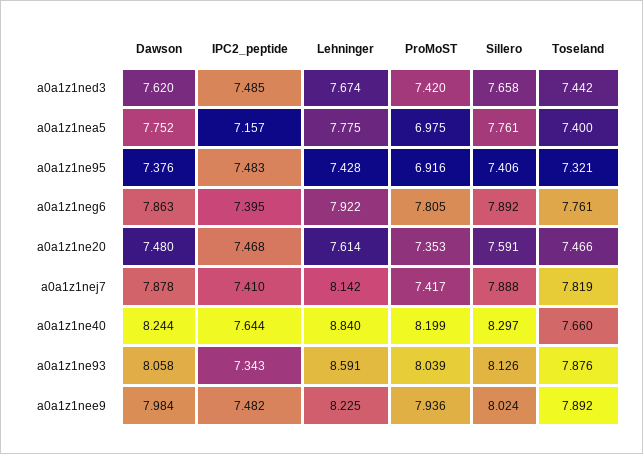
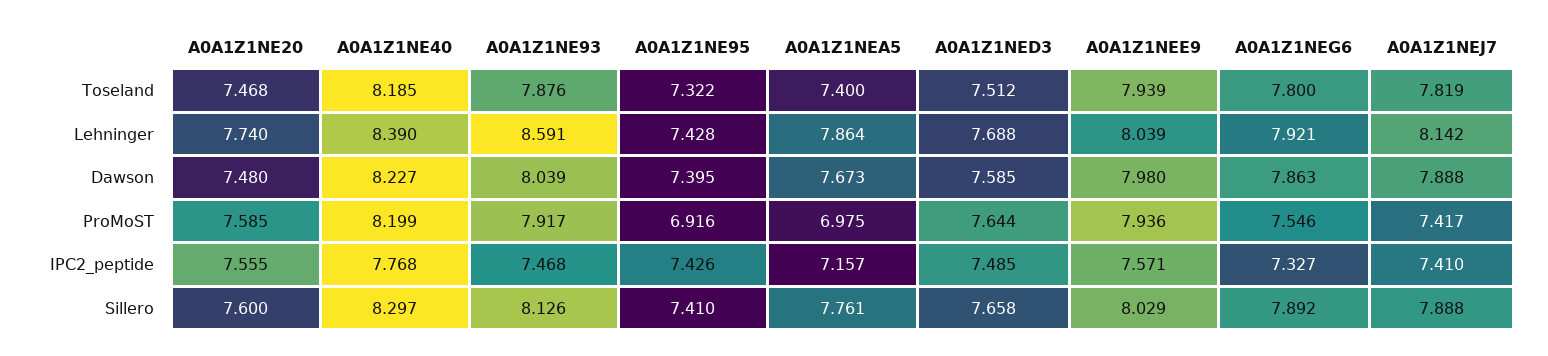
  {
    "Dawson": {
-     "a0a1z1ned3": 7.62,
+     "a0a1z1ned3": 7.585,
-     "a0a1z1nea5": 7.752,
+     "a0a1z1nea5": 7.673,
-     "a0a1z1ne95": 7.376,
+     "a0a1z1ne95": 7.395,
      "a0a1z1neg6": 7.863,
      "a0a1z1ne20": 7.48,
-     "a0a1z1nej7": 7.878,
+     "a0a1z1nej7": 7.888,
-     "a0a1z1ne40": 8.244,
+     "a0a1z1ne40": 8.227,
-     "a0a1z1ne93": 8.058,
+     "a0a1z1ne93": 8.039,
-     "a0a1z1nee9": 7.984
+     "a0a1z1nee9": 7.98
    },
    "IPC2_peptide": {
      "a0a1z1ned3": 7.485,
      "a0a1z1nea5": 7.157,
-     "a0a1z1ne95": 7.483,
+     "a0a1z1ne95": 7.426,
-     "a0a1z1neg6": 7.395,
+     "a0a1z1neg6": 7.327,
-     "a0a1z1ne20": 7.468,
+     "a0a1z1ne20": 7.555,
      "a0a1z1nej7": 7.41,
-     "a0a1z1ne40": 7.644,
+     "a0a1z1ne40": 7.768,
-     "a0a1z1ne93": 7.343,
+     "a0a1z1ne93": 7.468,
-     "a0a1z1nee9": 7.482
+     "a0a1z1nee9": 7.571
    },
    "Lehninger": {
-     "a0a1z1ned3": 7.674,
+     "a0a1z1ned3": 7.688,
-     "a0a1z1nea5": 7.775,
+     "a0a1z1nea5": 7.864,
      "a0a1z1ne95": 7.428,
-     "a0a1z1neg6": 7.922,
+     "a0a1z1neg6": 7.921,
-     "a0a1z1ne20": 7.614,
+     "a0a1z1ne20": 7.74,
      "a0a1z1nej7": 8.142,
-     "a0a1z1ne40": 8.84,
+     "a0a1z1ne40": 8.39,
      "a0a1z1ne93": 8.591,
-     "a0a1z1nee9": 8.225
+     "a0a1z1nee9": 8.039
    },
    "ProMoST": {
-     "a0a1z1ned3": 7.42,
+     "a0a1z1ned3": 7.644,
      "a0a1z1nea5": 6.975,
      "a0a1z1ne95": 6.916,
-     "a0a1z1neg6": 7.805,
+     "a0a1z1neg6": 7.546,
-     "a0a1z1ne20": 7.353,
+     "a0a1z1ne20": 7.585,
      "a0a1z1nej7": 7.417,
      "a0a1z1ne40": 8.199,
-     "a0a1z1ne93": 8.039,
+     "a0a1z1ne93": 7.917,
      "a0a1z1nee9": 7.936
    },
    "Sillero": {
      "a0a1z1ned3": 7.658,
      "a0a1z1nea5": 7.761,
-     "a0a1z1ne95": 7.406,
+     "a0a1z1ne95": 7.41,
      "a0a1z1neg6": 7.892,
-     "a0a1z1ne20": 7.591,
+     "a0a1z1ne20": 7.6,
      "a0a1z1nej7": 7.888,
      "a0a1z1ne40": 8.297,
      "a0a1z1ne93": 8.126,
-     "a0a1z1nee9": 8.024
+     "a0a1z1nee9": 8.029
    },
    "Toseland": {
-     "a0a1z1ned3": 7.442,
+     "a0a1z1ned3": 7.512,
      "a0a1z1nea5": 7.4,
-     "a0a1z1ne95": 7.321,
+     "a0a1z1ne95": 7.322,
-     "a0a1z1neg6": 7.761,
+     "a0a1z1neg6": 7.8,
-     "a0a1z1ne20": 7.466,
+     "a0a1z1ne20": 7.468,
      "a0a1z1nej7": 7.819,
-     "a0a1z1ne40": 7.66,
+     "a0a1z1ne40": 8.185,
      "a0a1z1ne93": 7.876,
-     "a0a1z1nee9": 7.892
+     "a0a1z1nee9": 7.939
    }
  }

